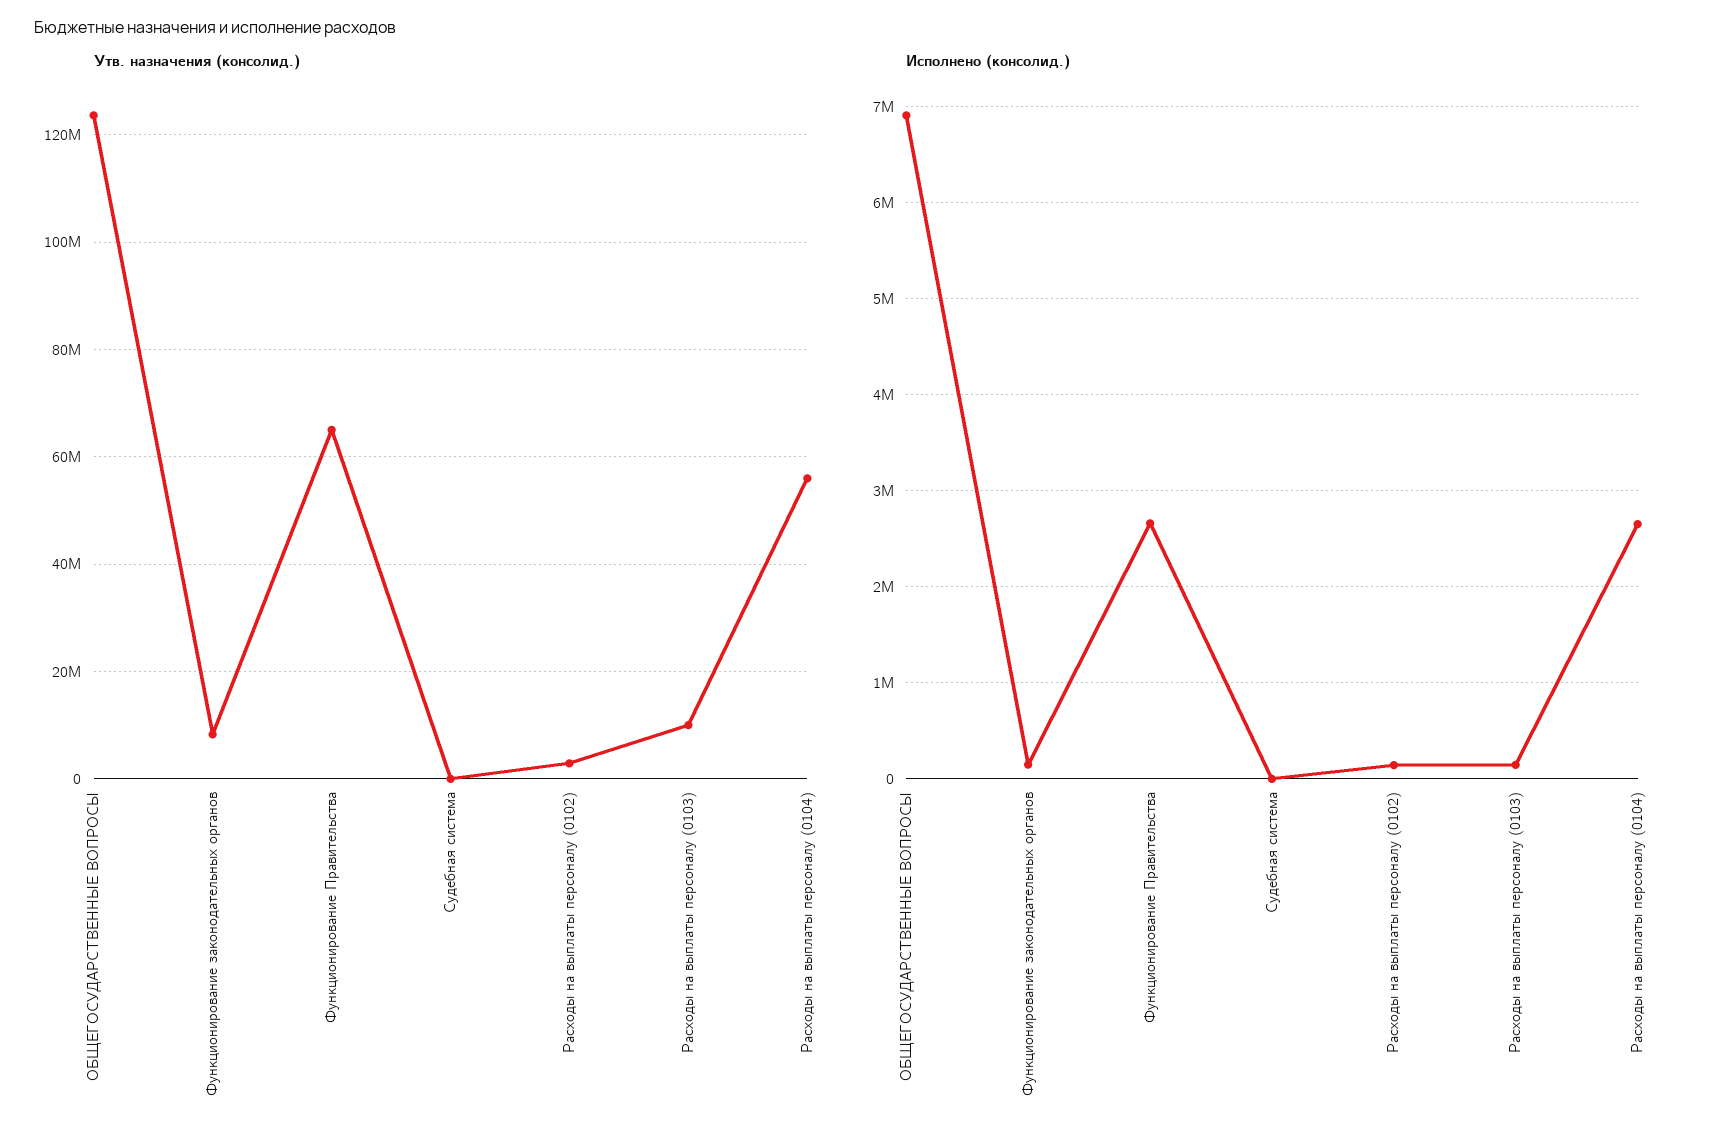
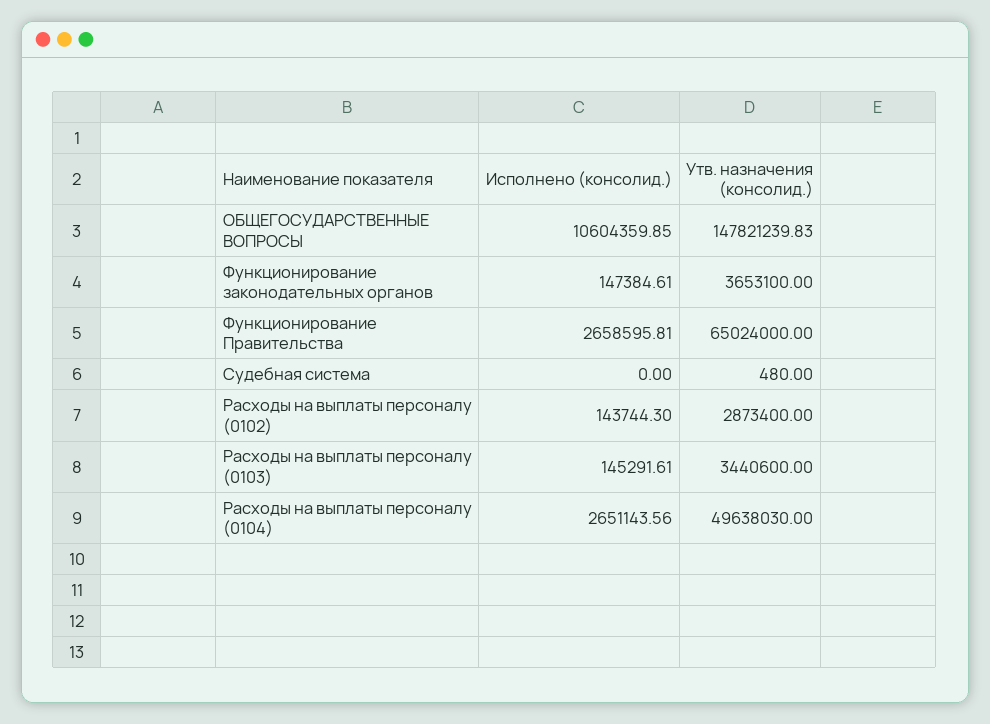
  {
    "Утв. назначения (консолид.)": {
-     "ОБЩЕГОСУДАРСТВЕННЫЕ ВОПРОСЫ": 124000000,
+     "ОБЩЕГОСУДАРСТВЕННЫЕ ВОПРОСЫ": 147821239.83,
-     "Функционирование законодательных органов": 8000000,
+     "Функционирование законодательных органов": 3653100,
      "Функционирование Правительства": 65024000,
      "Судебная система": 480,
      "Расходы на выплаты персоналу (0102)": 2873400,
-     "Расходы на выплаты персоналу (0103)": 10000000,
+     "Расходы на выплаты персоналу (0103)": 3440600,
-     "Расходы на выплаты персоналу (0104)": 56000000
+     "Расходы на выплаты персоналу (0104)": 49638030
    },
    "Исполнено (консолид.)": {
-     "ОБЩЕГОСУДАРСТВЕННЫЕ ВОПРОСЫ": 6900000,
+     "ОБЩЕГОСУДАРСТВЕННЫЕ ВОПРОСЫ": 10604359.85,
      "Функционирование законодательных органов": 147384.61,
      "Функционирование Правительства": 2658595.81,
      "Судебная система": 0,
      "Расходы на выплаты персоналу (0102)": 143744.3,
      "Расходы на выплаты персоналу (0103)": 145291.61,
      "Расходы на выплаты персоналу (0104)": 2651143.56
    }
  }

